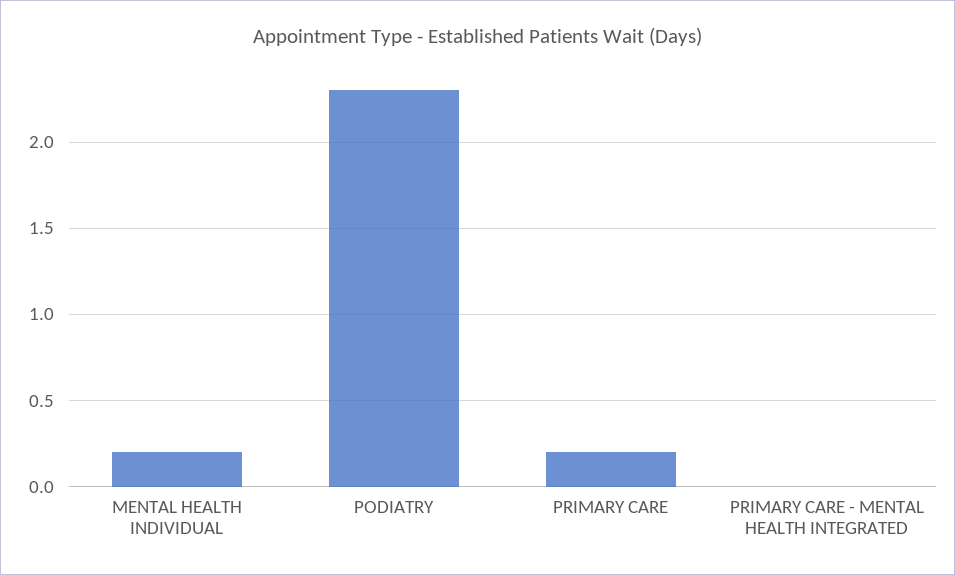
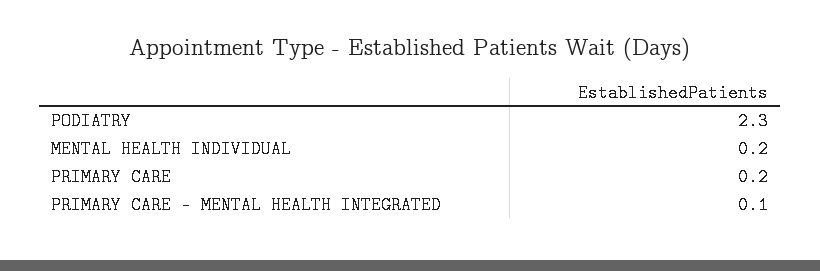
  {
    "MENTAL HEALTH INDIVIDUAL": 0.2,
    "PODIATRY": 2.3,
    "PRIMARY CARE": 0.2,
-   "PRIMARY CARE - MENTAL HEALTH INTEGRATED": 0
+   "PRIMARY CARE - MENTAL HEALTH INTEGRATED": 0.1
  }

